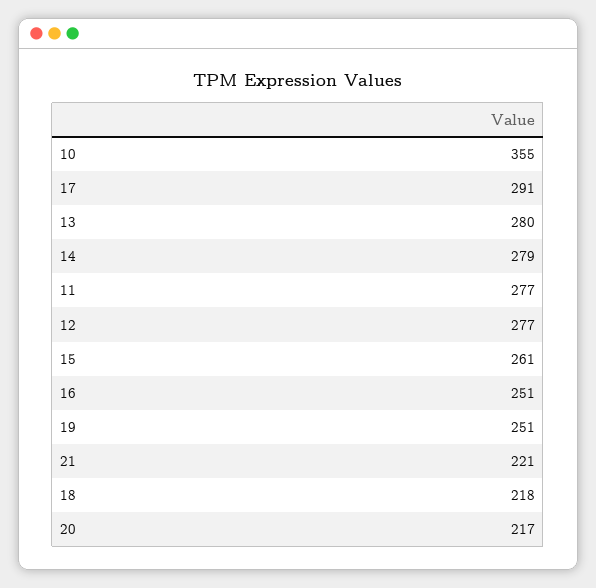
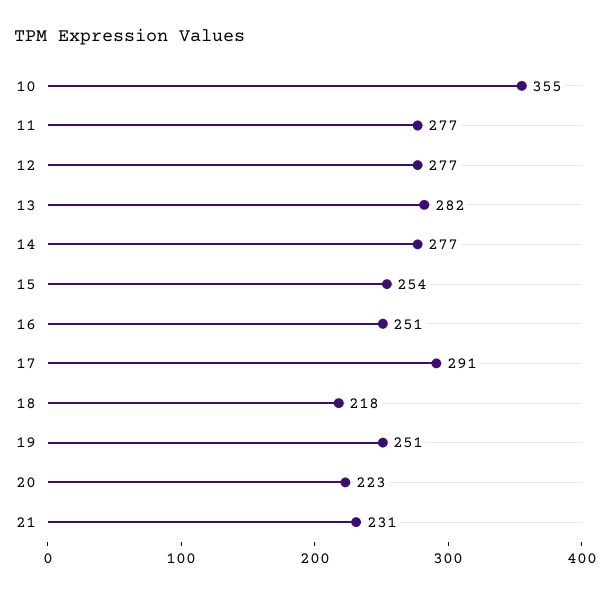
  {
    "10": 355,
    "17": 291,
-   "13": 280,
+   "13": 282,
-   "14": 279,
+   "14": 277,
    "11": 277,
    "12": 277,
-   "15": 261,
+   "15": 254,
    "16": 251,
    "19": 251,
-   "21": 221,
+   "21": 231,
    "18": 218,
-   "20": 217
+   "20": 223
  }

